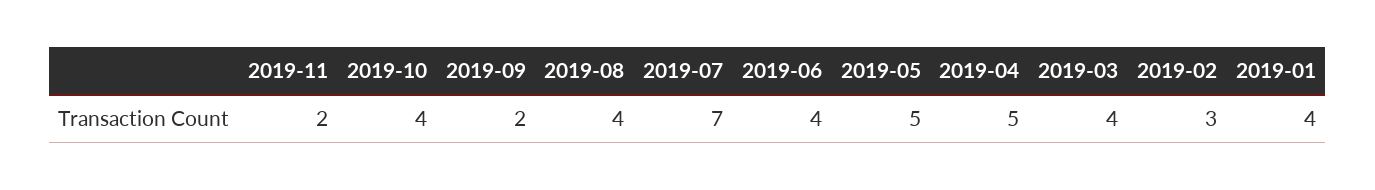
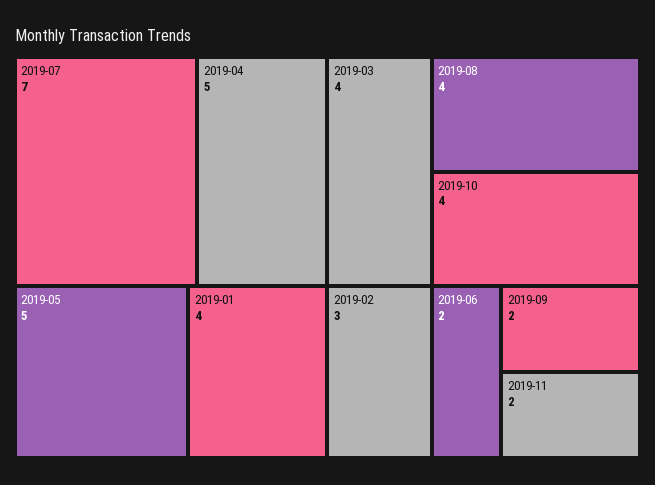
  {
    "2019-11": 2,
    "2019-10": 4,
    "2019-09": 2,
    "2019-08": 4,
    "2019-07": 7,
-   "2019-06": 4,
+   "2019-06": 2,
    "2019-05": 5,
    "2019-04": 5,
    "2019-03": 4,
    "2019-02": 3,
    "2019-01": 4
  }

